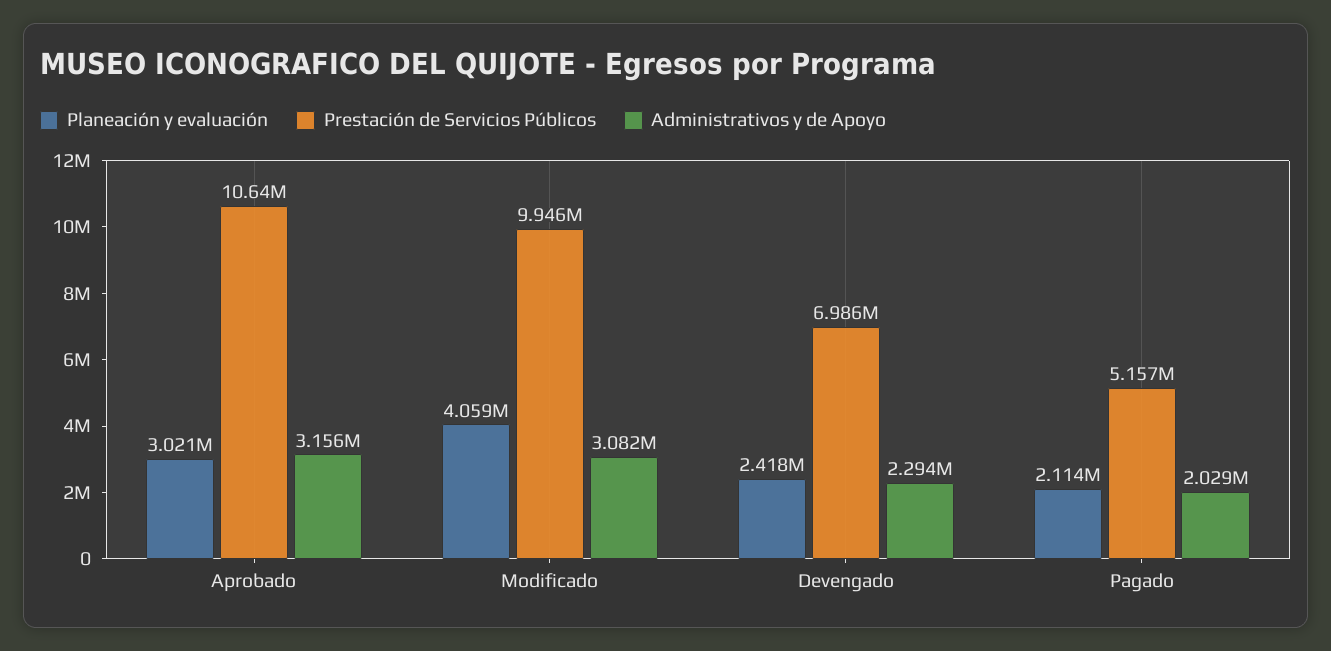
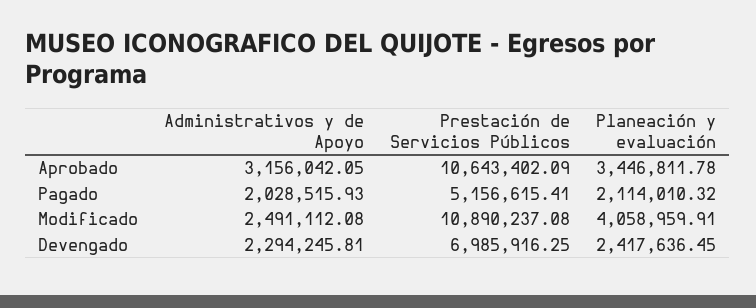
  {
    "Planeación y evaluación": {
-     "Aprobado": 3021000,
+     "Aprobado": 3446811.78,
      "Modificado": 4058959.91,
      "Devengado": 2417636.45,
      "Pagado": 2114010.32
    },
    "Prestación de Servicios Públicos": {
      "Aprobado": 10643402.09,
-     "Modificado": 9946000,
+     "Modificado": 10890237.08,
      "Devengado": 6985916.25,
      "Pagado": 5156615.41
    },
    "Administrativos y de Apoyo": {
      "Aprobado": 3156042.05,
-     "Modificado": 3082000,
+     "Modificado": 2491112.08,
      "Devengado": 2294245.81,
      "Pagado": 2028515.93
    }
  }

